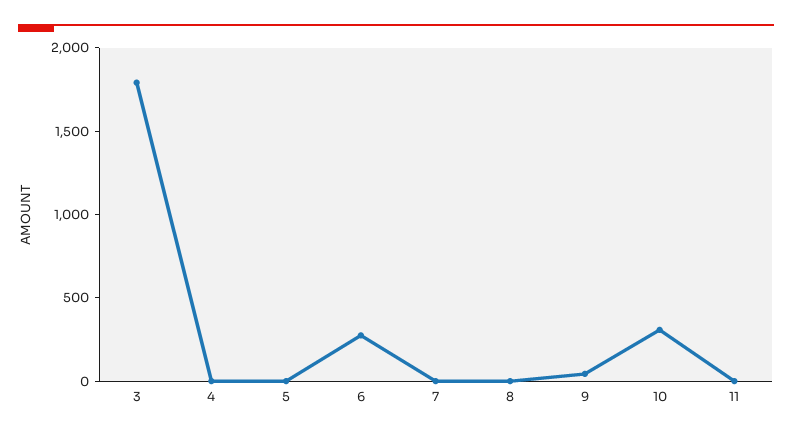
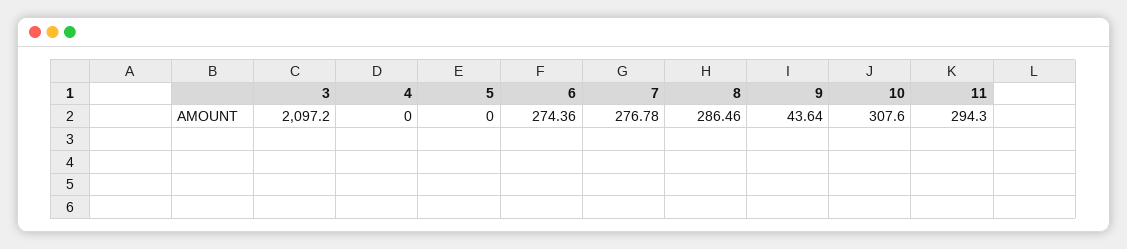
  {
-   "3": 1800,
+   "3": 2097.2,
    "4": 0,
    "5": 0,
    "6": 274.36,
-   "7": 0,
+   "7": 276.78,
-   "8": 0,
+   "8": 286.46,
    "9": 43.64,
    "10": 307.6,
-   "11": 0
+   "11": 294.3
  }

